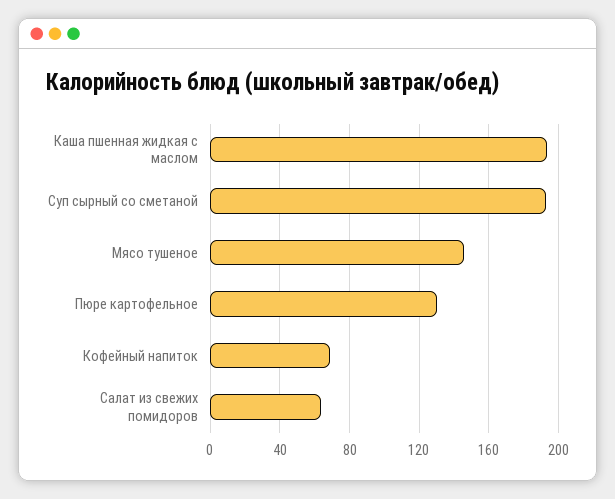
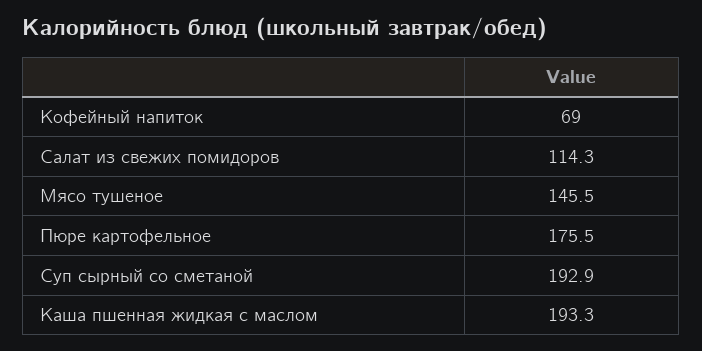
  {
    "Каша пшенная жидкая с маслом": 193.3,
    "Суп сырный со сметаной": 192.9,
    "Мясо тушеное": 145.5,
-   "Пюре картофельное": 130,
+   "Пюре картофельное": 175.5,
    "Кофейный напиток": 69,
-   "Салат из свежих помидоров": 65
+   "Салат из свежих помидоров": 114.3
  }

